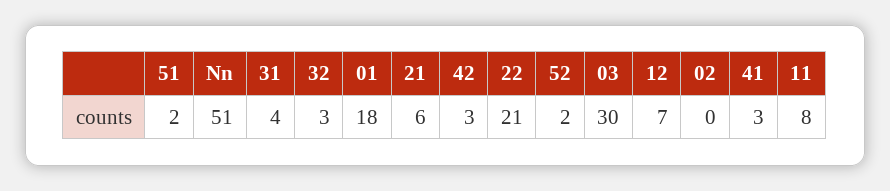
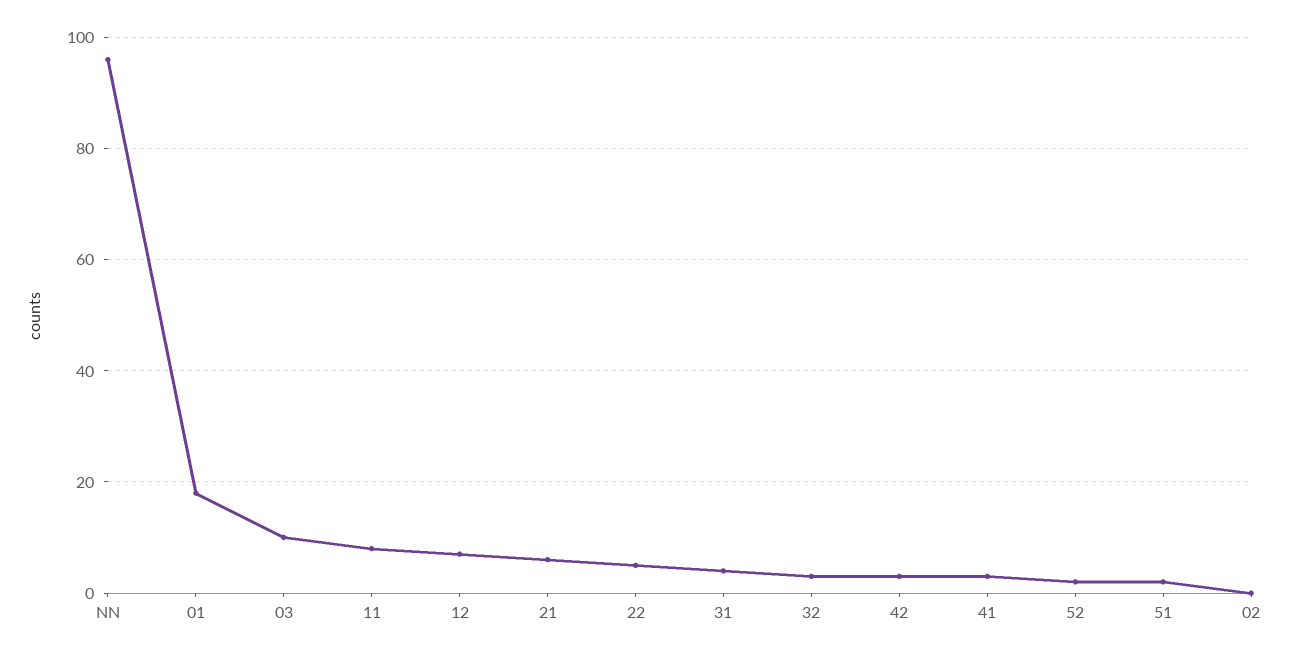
  {
    "51": 2,
-   "Nn": 51,
+   "Nn": 95,
    "31": 4,
    "32": 3,
    "01": 18,
    "21": 6,
    "42": 3,
-   "22": 21,
+   "22": 5,
    "52": 2,
-   "03": 30,
+   "03": 10,
    "12": 7,
    "02": 0,
    "41": 3,
    "11": 8
  }

